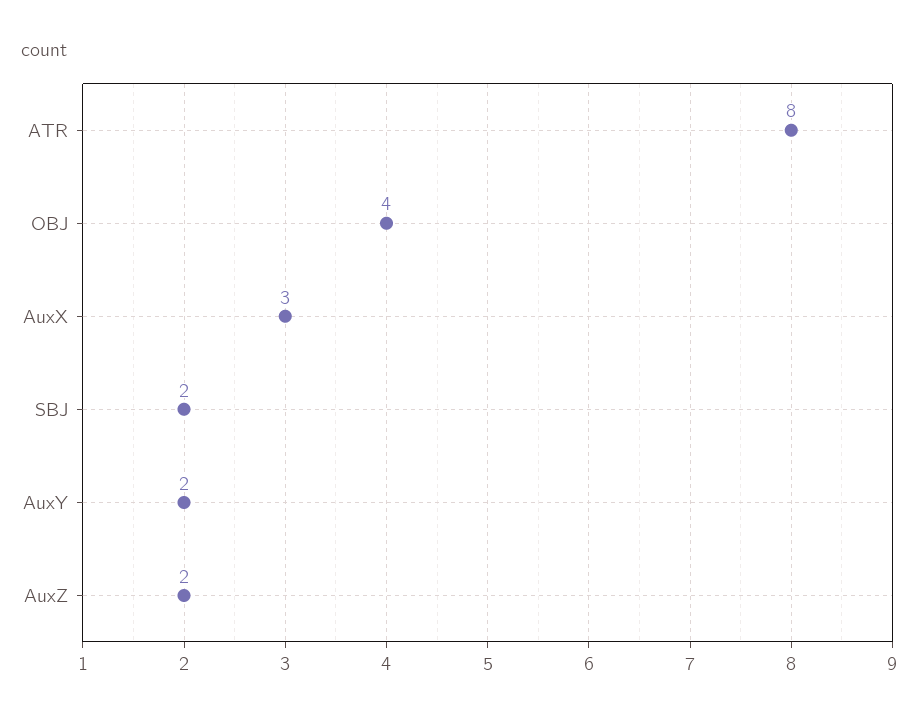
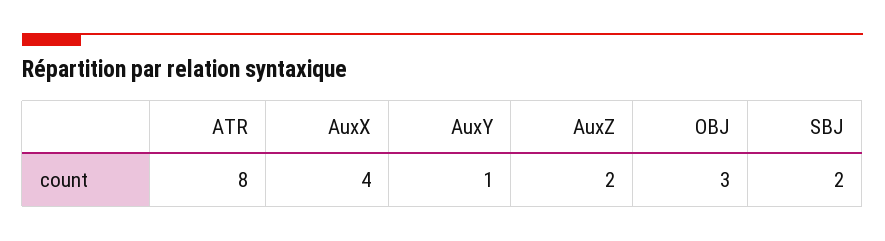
  {
    "ATR": 8,
-   "OBJ": 4,
+   "OBJ": 3,
-   "AuxX": 3,
+   "AuxX": 4,
    "SBJ": 2,
-   "AuxY": 2,
+   "AuxY": 1,
    "AuxZ": 2
  }

